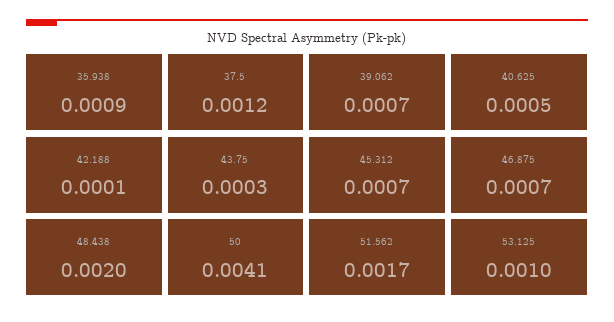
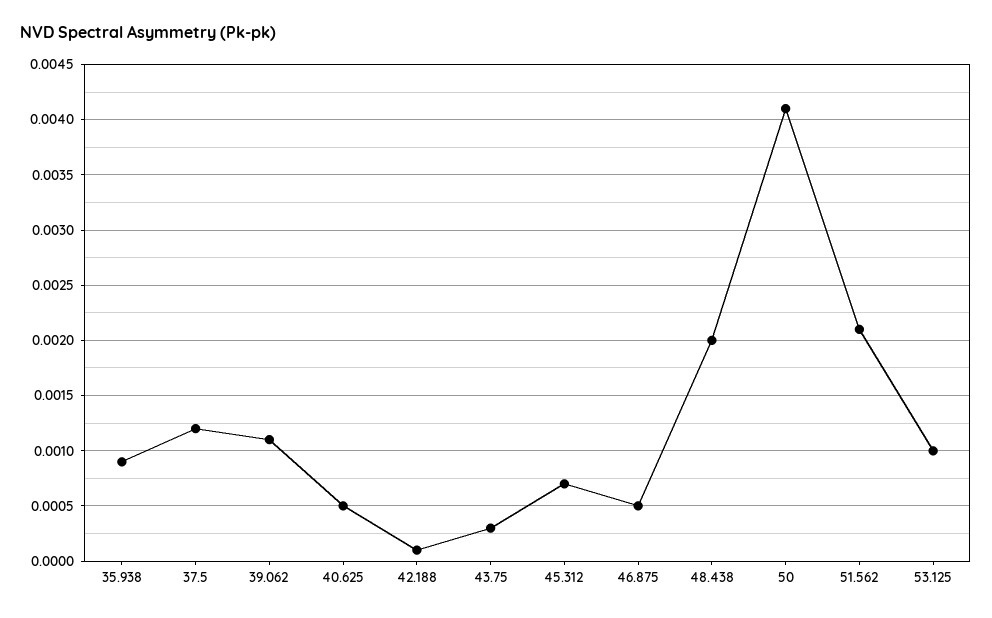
  {
    "35.938": 0.0009,
    "37.5": 0.0012,
-   "39.062": 0.0007,
+   "39.062": 0.0011,
    "40.625": 0.0005,
    "42.188": 0.0001,
    "43.75": 0.0003,
    "45.312": 0.0007,
-   "46.875": 0.0007,
+   "46.875": 0.0005,
    "48.438": 0.002,
    "50": 0.0041,
-   "51.562": 0.0017,
+   "51.562": 0.0021,
    "53.125": 0.001
  }

